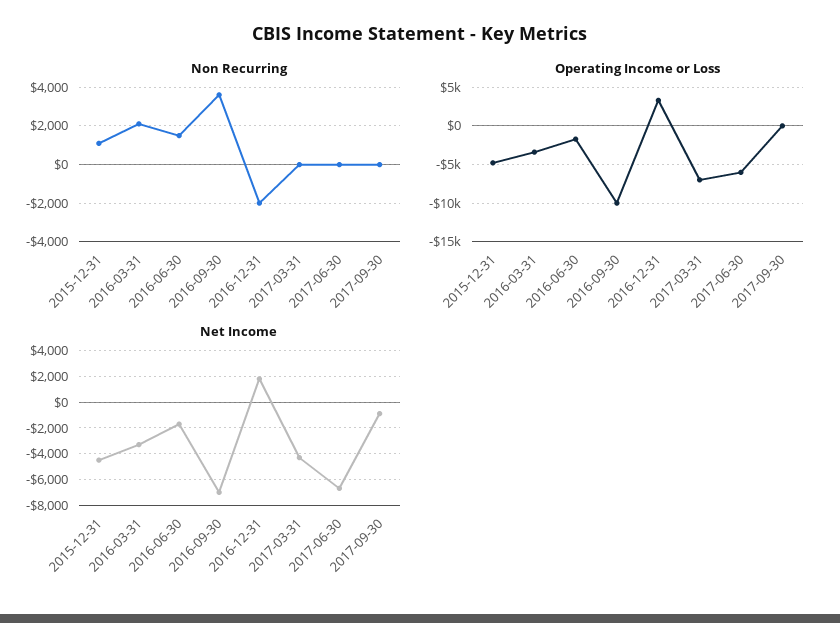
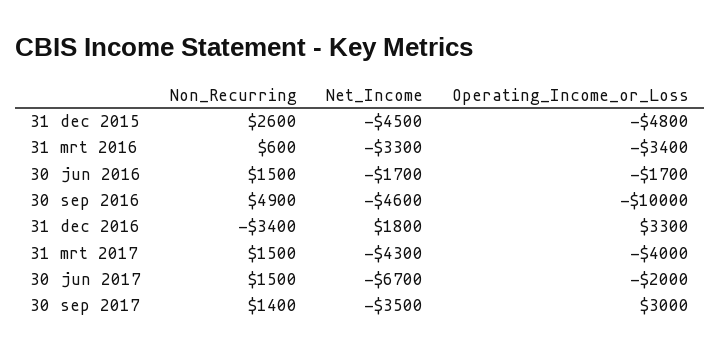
  {
    "Non Recurring": {
-     "2015-12-31": 1000,
+     "2015-12-31": 2600,
-     "2016-03-31": 2000,
+     "2016-03-31": 600,
      "2016-06-30": 1500,
-     "2016-09-30": 3500,
+     "2016-09-30": 4900,
-     "2016-12-31": -2000,
+     "2016-12-31": -3400,
-     "2017-03-31": 0,
+     "2017-03-31": 1500,
-     "2017-06-30": 0,
+     "2017-06-30": 1500,
-     "2017-09-30": 0
+     "2017-09-30": 1400
    },
    "Operating Income or Loss": {
      "2015-12-31": -4800,
      "2016-03-31": -3400,
      "2016-06-30": -1700,
      "2016-09-30": -10000,
      "2016-12-31": 3300,
-     "2017-03-31": -7000,
+     "2017-03-31": -4000,
-     "2017-06-30": -6000,
+     "2017-06-30": -2000,
-     "2017-09-30": 0
+     "2017-09-30": 3000
    },
    "Net Income": {
      "2015-12-31": -4500,
      "2016-03-31": -3300,
      "2016-06-30": -1700,
-     "2016-09-30": -7000,
+     "2016-09-30": -4600,
      "2016-12-31": 1800,
      "2017-03-31": -4300,
      "2017-06-30": -6700,
-     "2017-09-30": -1000
+     "2017-09-30": -3500
    }
  }

